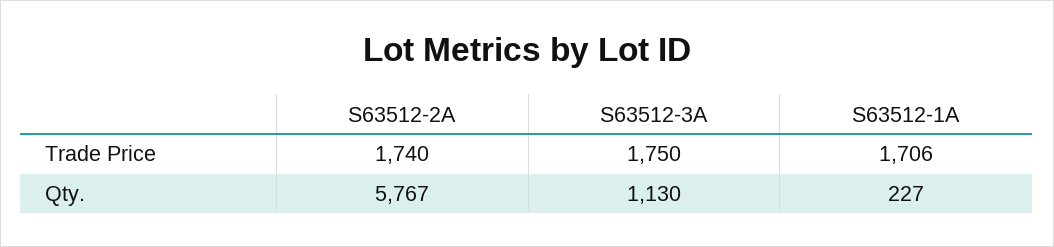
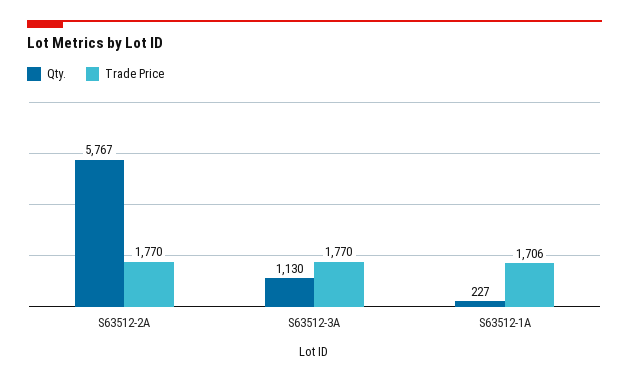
  {
    "Trade Price": {
-     "S63512-2A": 1740,
+     "S63512-2A": 1770,
-     "S63512-3A": 1750,
+     "S63512-3A": 1770,
      "S63512-1A": 1706
    },
    "Qty.": {
      "S63512-2A": 5767,
      "S63512-3A": 1130,
      "S63512-1A": 227
    }
  }

